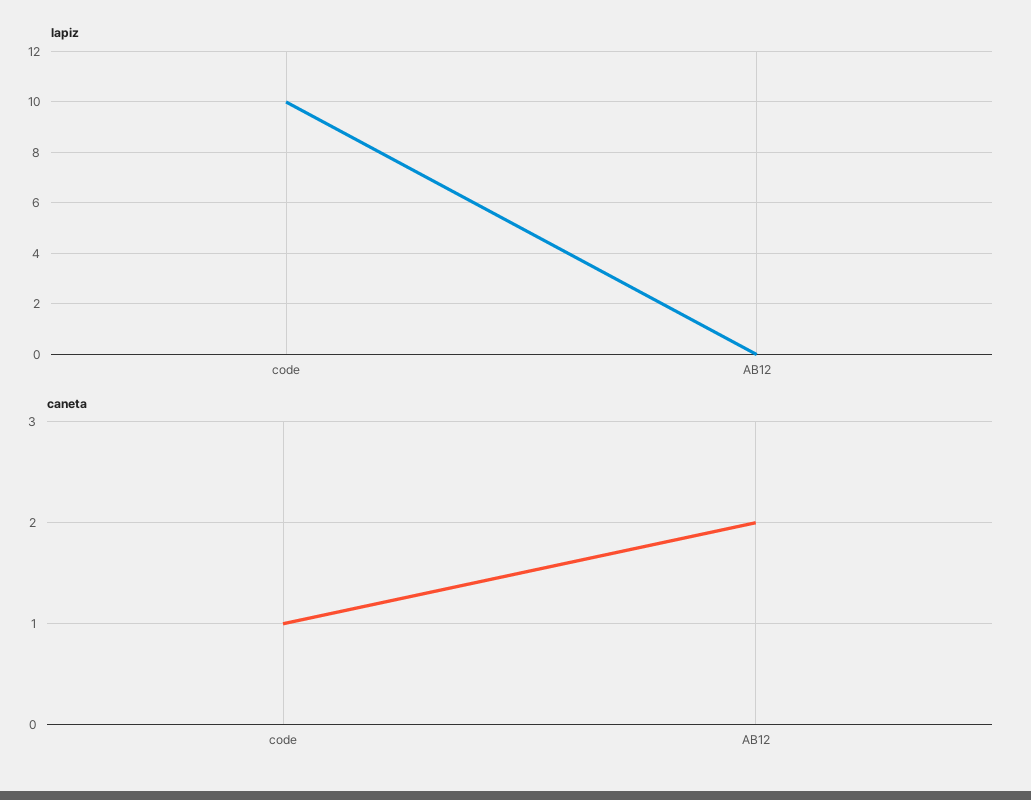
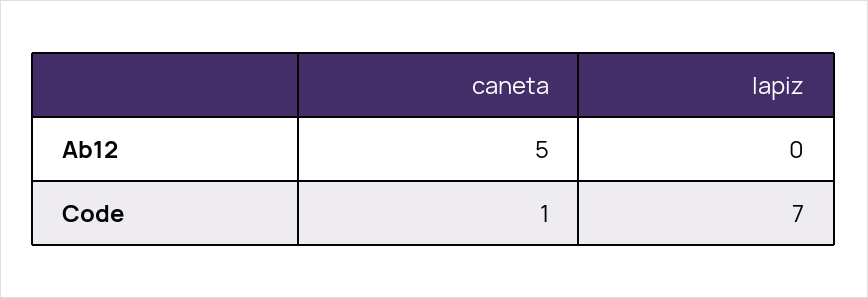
  {
    "lapiz": {
-     "code": 10,
+     "code": 7,
      "AB12": 0
    },
    "caneta": {
      "code": 1,
-     "AB12": 2
+     "AB12": 5
    }
  }

